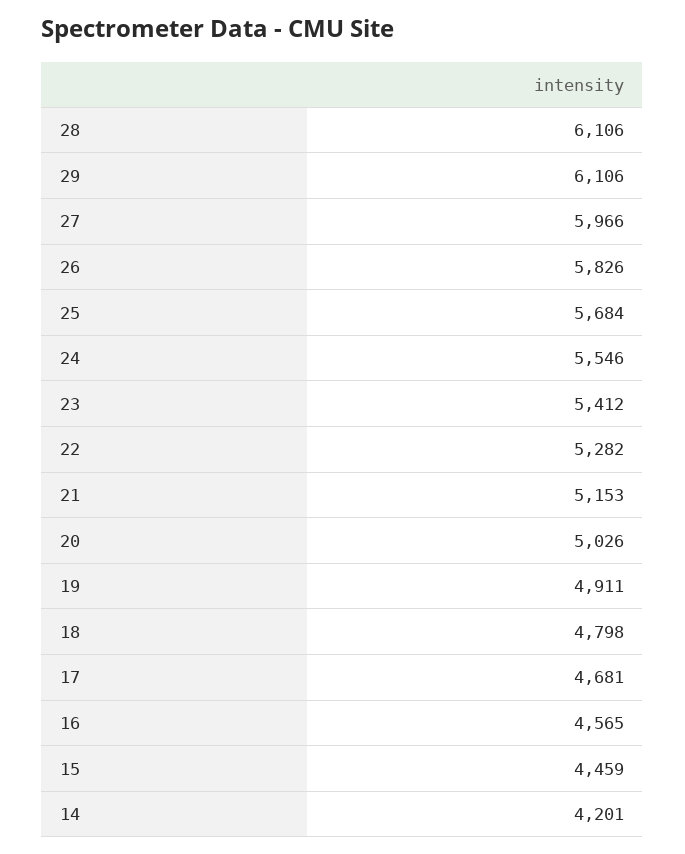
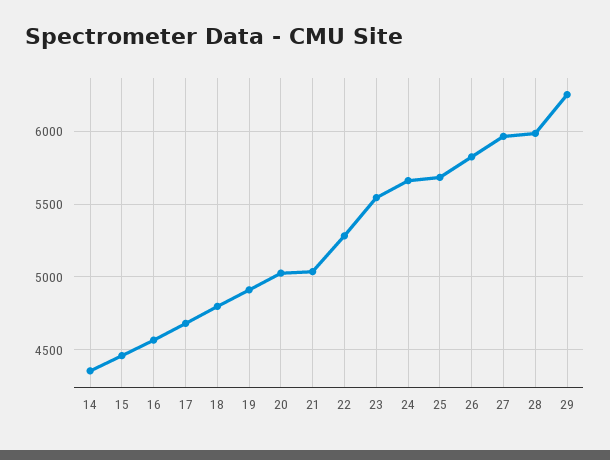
  {
-   "28": 6106,
+   "28": 6000,
-   "29": 6106,
+   "29": 6250,
    "27": 5966,
    "26": 5826,
    "25": 5684,
-   "24": 5546,
+   "24": 5650,
-   "23": 5412,
+   "23": 5550,
    "22": 5282,
-   "21": 5153,
+   "21": 5050,
    "20": 5026,
    "19": 4911,
    "18": 4798,
    "17": 4681,
    "16": 4565,
    "15": 4459,
-   "14": 4201
+   "14": 4350
  }

